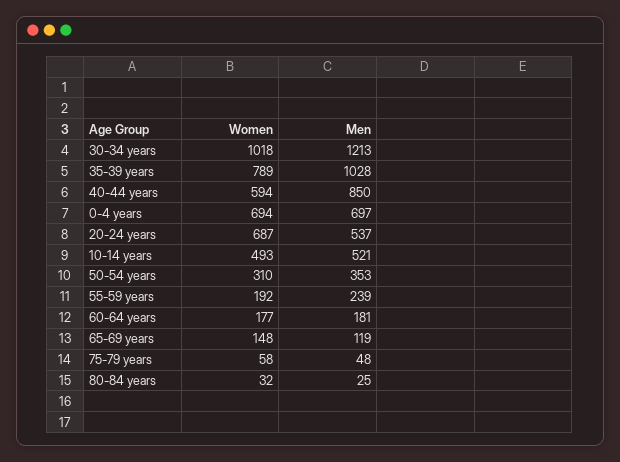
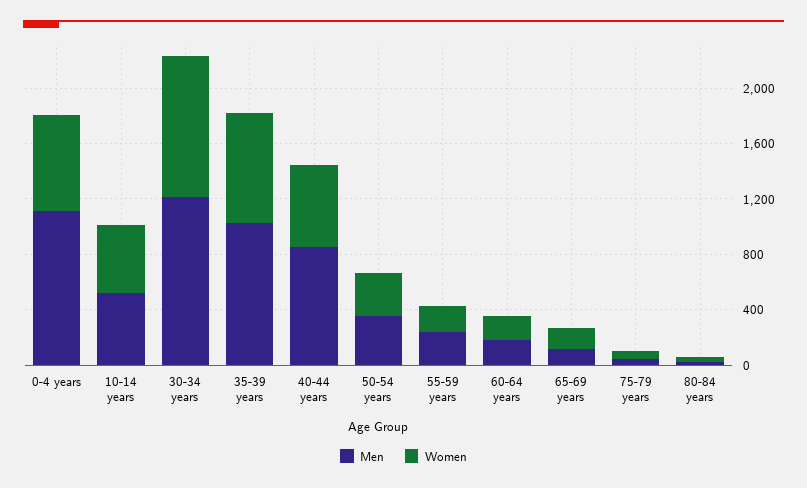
  {
    "Women": {
      "30-34 years": 1018,
      "35-39 years": 789,
      "40-44 years": 594,
      "0-4 years": 694,
-     "20-24 years": 687,
      "10-14 years": 493,
      "50-54 years": 310,
      "55-59 years": 192,
      "60-64 years": 177,
      "65-69 years": 148,
      "75-79 years": 58,
      "80-84 years": 32
    },
    "Men": {
      "30-34 years": 1213,
      "35-39 years": 1028,
      "40-44 years": 850,
-     "0-4 years": 697,
+     "0-4 years": 1100,
-     "20-24 years": 537,
      "10-14 years": 521,
      "50-54 years": 353,
      "55-59 years": 239,
      "60-64 years": 181,
      "65-69 years": 119,
      "75-79 years": 48,
      "80-84 years": 25
    }
  }

